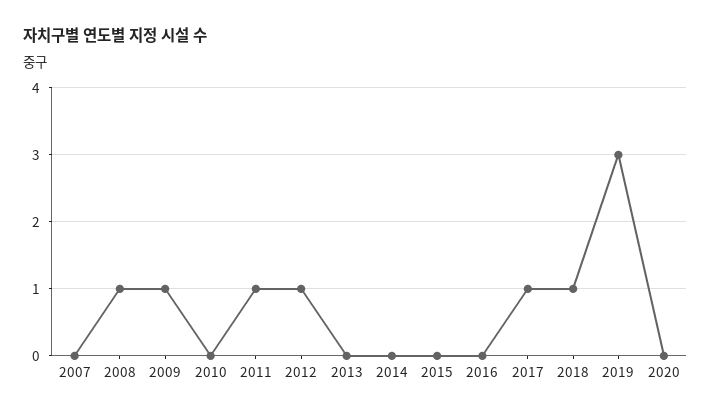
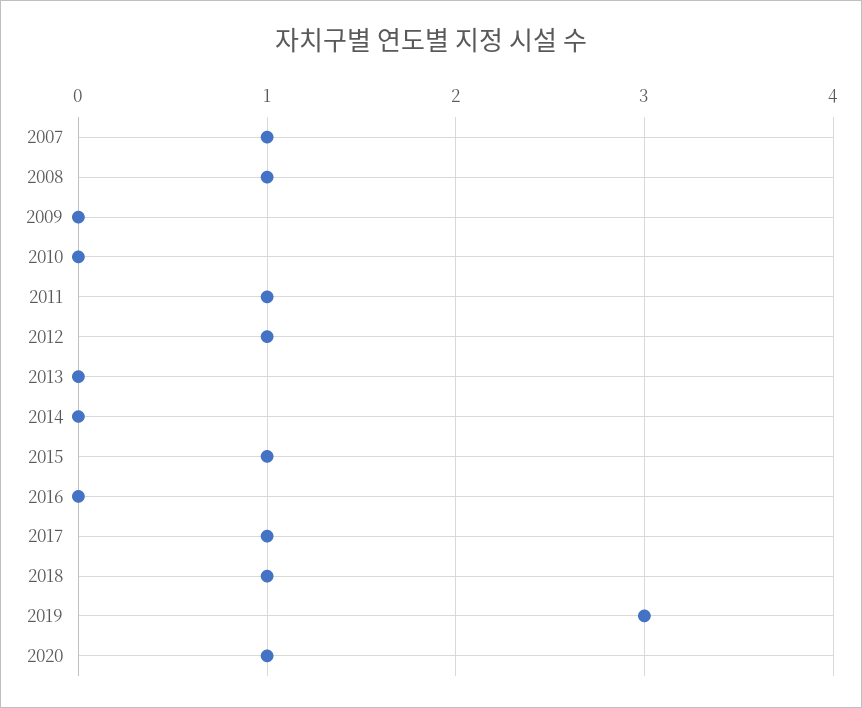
  {
-   "2007": 0,
+   "2007": 1,
    "2008": 1,
-   "2009": 1,
+   "2009": 0,
    "2010": 0,
    "2011": 1,
    "2012": 1,
    "2013": 0,
    "2014": 0,
-   "2015": 0,
+   "2015": 1,
    "2016": 0,
    "2017": 1,
    "2018": 1,
    "2019": 3,
-   "2020": 0
+   "2020": 1
  }

